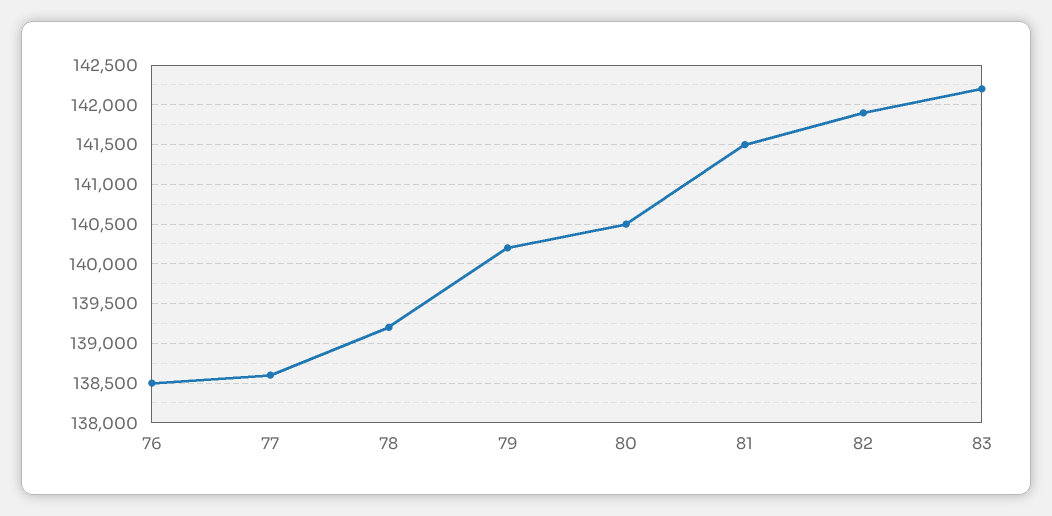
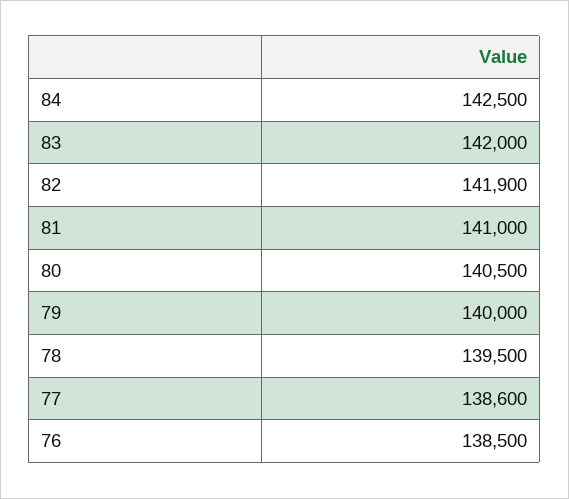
  {
    "76": 138500,
    "77": 138600,
-   "78": 139200,
+   "78": 139500,
-   "79": 140200,
+   "79": 140000,
    "80": 140500,
-   "81": 141500,
+   "81": 141000,
    "82": 141900,
-   "83": 142200
+   "83": 142000,
+   "84": 142500
  }

